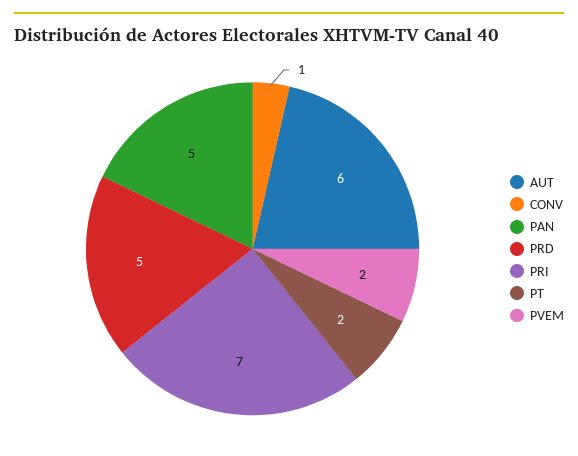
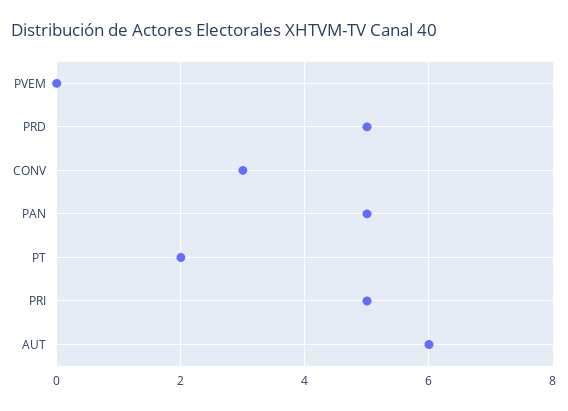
  {
    "AUT": 6,
-   "CONV": 1,
+   "CONV": 3,
    "PAN": 5,
    "PRD": 5,
-   "PRI": 7,
+   "PRI": 5,
    "PT": 2,
-   "PVEM": 2
+   "PVEM": 0
  }

